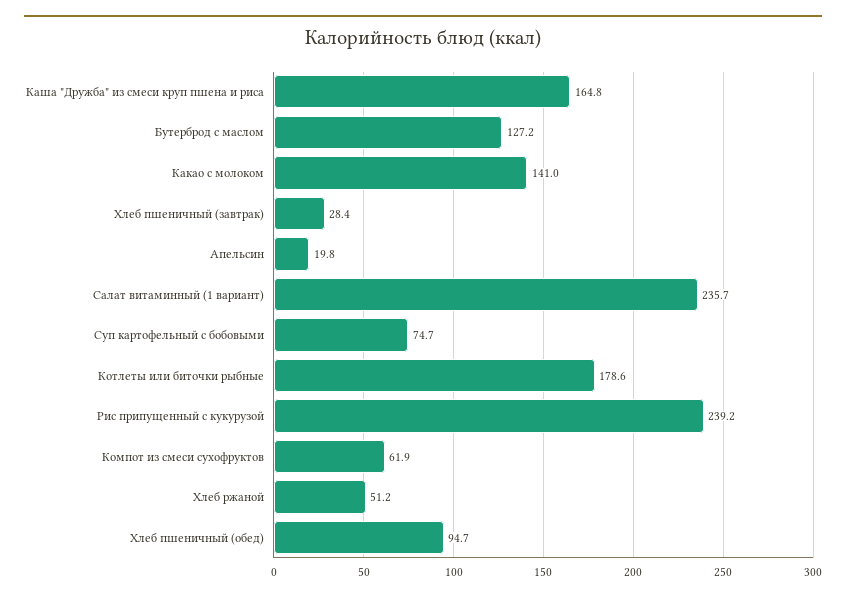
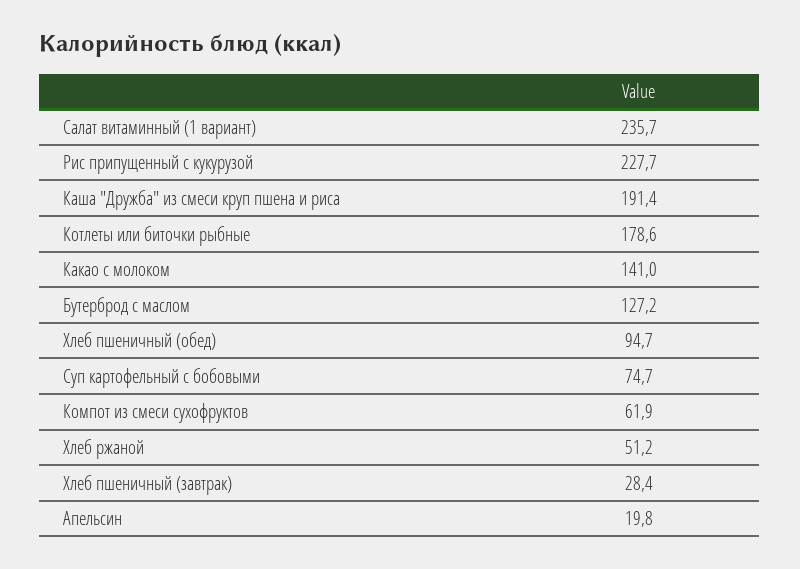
  {
-   "Каша \"Дружба\" из смеси круп пшена и риса": 164.8,
+   "Каша \"Дружба\" из смеси круп пшена и риса": 191.4,
    "Бутерброд с маслом": 127.2,
    "Какао с молоком": 141,
    "Хлеб пшеничный (завтрак)": 28.4,
    "Апельсин": 19.8,
    "Салат витаминный (1 вариант)": 235.7,
    "Суп картофельный с бобовыми": 74.7,
    "Котлеты или биточки рыбные": 178.6,
-   "Рис припущенный с кукурузой": 239.2,
+   "Рис припущенный с кукурузой": 227.7,
    "Компот из смеси сухофруктов": 61.9,
    "Хлеб ржаной": 51.2,
    "Хлеб пшеничный (обед)": 94.7
  }

